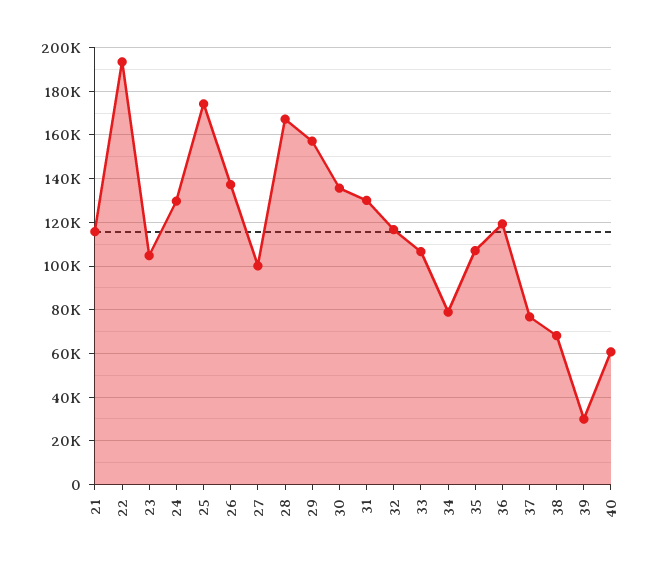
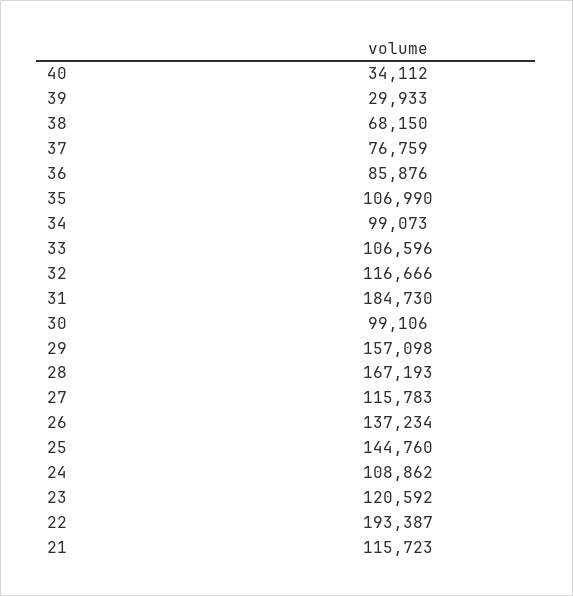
  {
    "21": 115723,
    "22": 193387,
-   "23": 105000,
+   "23": 120592,
-   "24": 130000,
+   "24": 108862,
-   "25": 175000,
+   "25": 144760,
    "26": 137234,
-   "27": 100000,
+   "27": 115783,
    "28": 167193,
    "29": 157098,
-   "30": 135000,
+   "30": 99106,
-   "31": 130000,
+   "31": 184730,
    "32": 116666,
    "33": 106596,
-   "34": 80000,
+   "34": 99073,
    "35": 106990,
-   "36": 120000,
+   "36": 85876,
    "37": 76759,
    "38": 68150,
    "39": 29933,
-   "40": 60000
+   "40": 34112
  }

